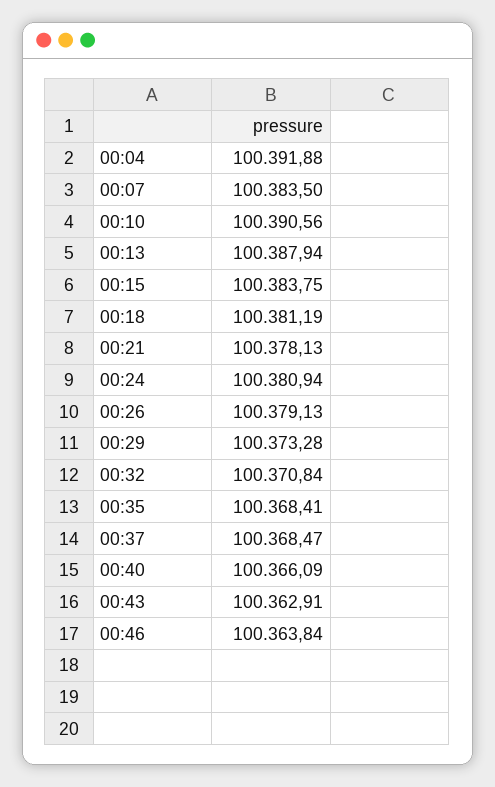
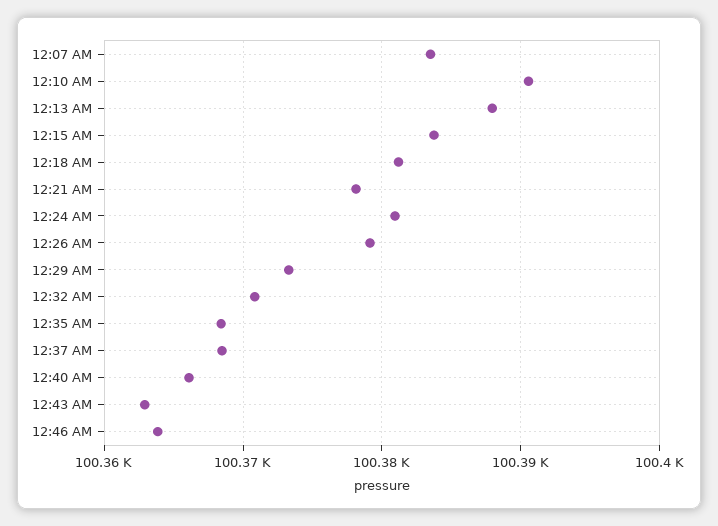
  {
-   "00:04": 100391.88,
    "00:07": 100383.5,
    "00:10": 100390.56,
    "00:13": 100387.94,
    "00:15": 100383.75,
    "00:18": 100381.19,
    "00:21": 100378.13,
    "00:24": 100380.94,
    "00:26": 100379.13,
    "00:29": 100373.28,
    "00:32": 100370.84,
    "00:35": 100368.41,
    "00:37": 100368.47,
    "00:40": 100366.09,
    "00:43": 100362.91,
    "00:46": 100363.84
  }

